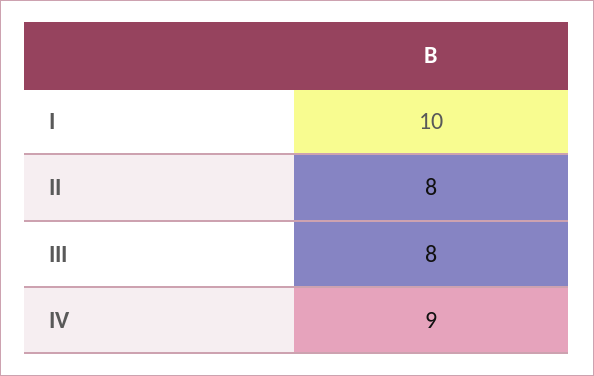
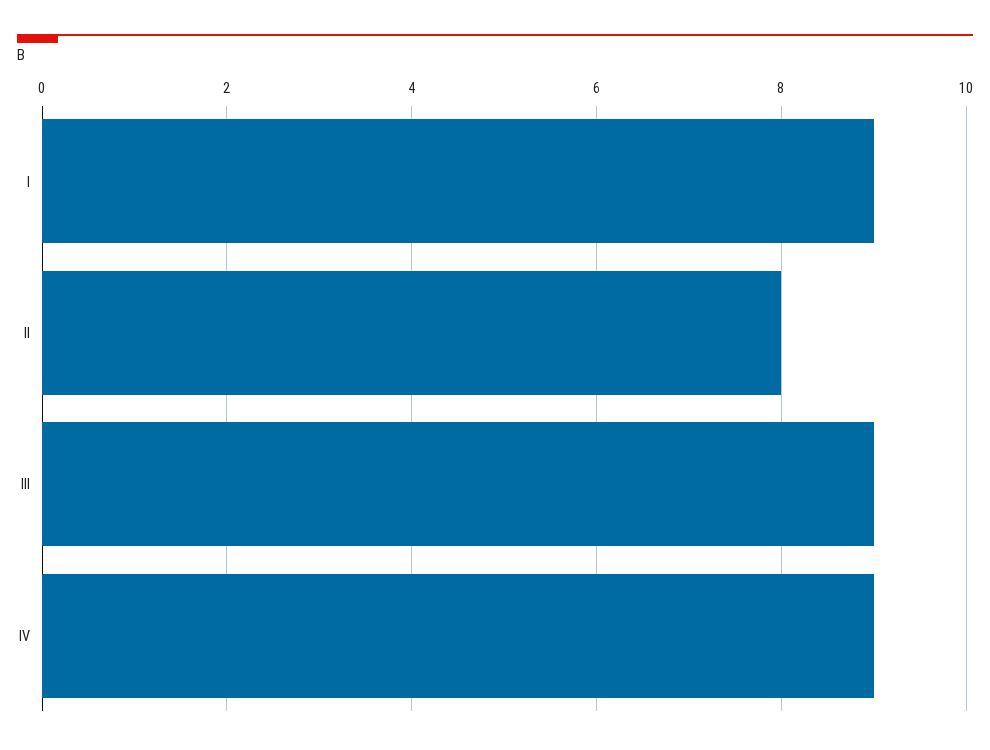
  {
-   "I": 10,
+   "I": 9,
    "II": 8,
-   "III": 8,
+   "III": 9,
    "IV": 9
  }

